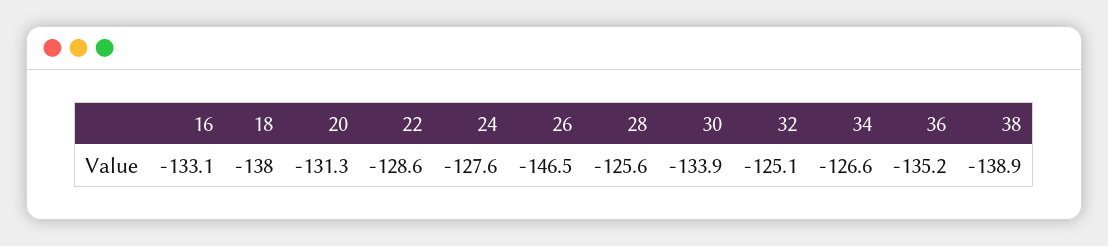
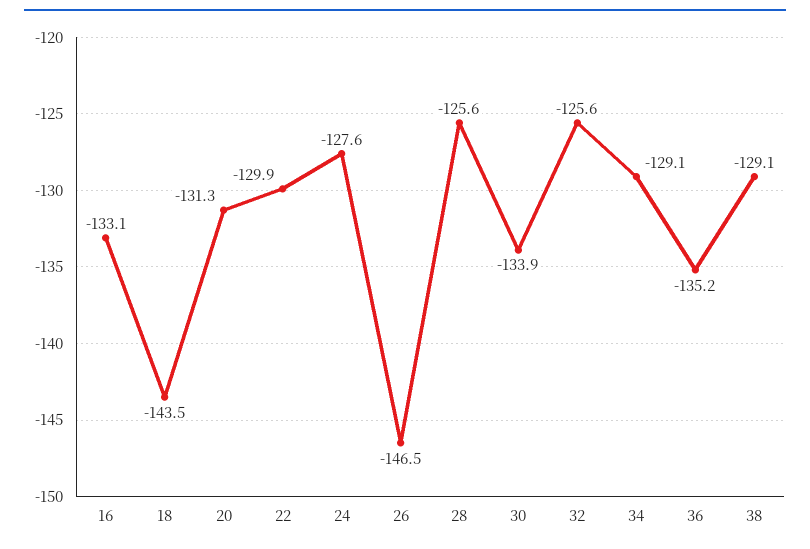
  {
    "16": -133.1,
-   "18": -138,
+   "18": -143.5,
    "20": -131.3,
-   "22": -128.6,
+   "22": -129.9,
    "24": -127.6,
    "26": -146.5,
    "28": -125.6,
    "30": -133.9,
-   "32": -125.1,
+   "32": -125.6,
-   "34": -126.6,
+   "34": -129.1,
    "36": -135.2,
-   "38": -138.9
+   "38": -129.1
  }

